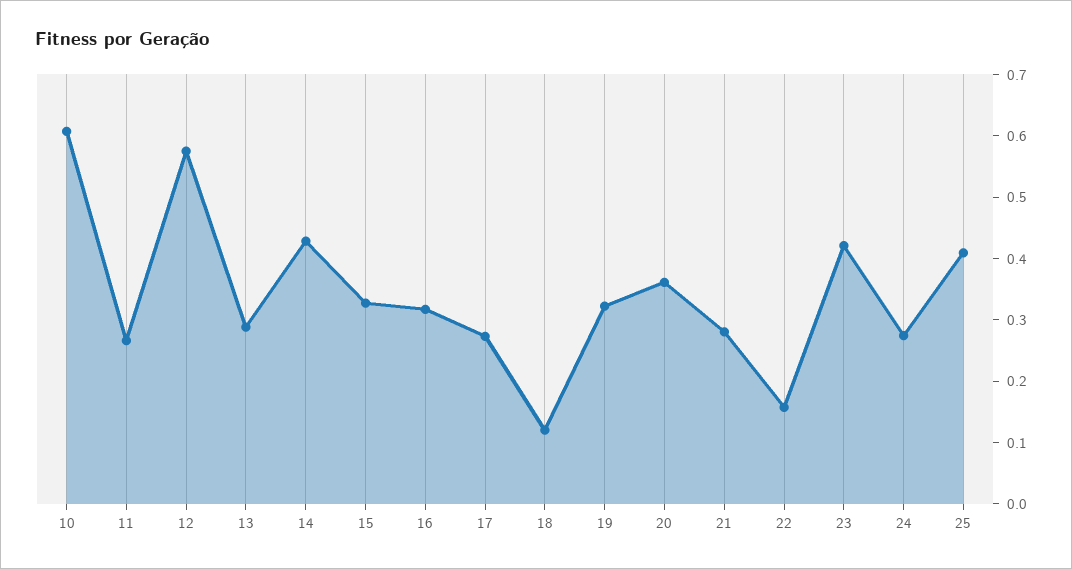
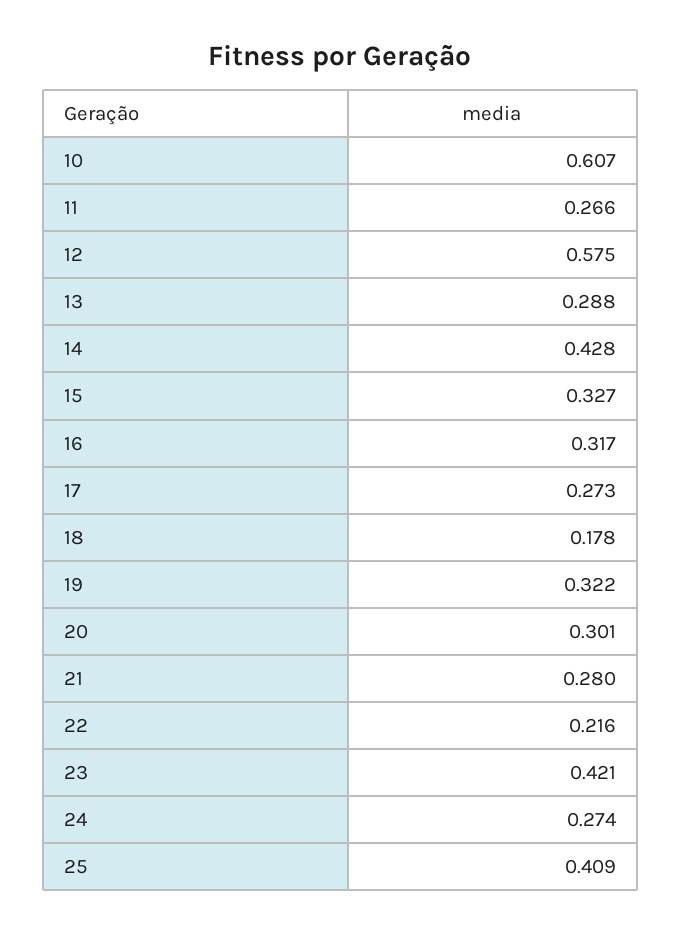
  {
    "10": 0.607,
    "11": 0.266,
    "12": 0.575,
    "13": 0.288,
    "14": 0.428,
    "15": 0.327,
    "16": 0.317,
    "17": 0.273,
-   "18": 0.12,
+   "18": 0.178,
    "19": 0.322,
-   "20": 0.36,
+   "20": 0.301,
    "21": 0.28,
-   "22": 0.16,
+   "22": 0.216,
    "23": 0.421,
    "24": 0.274,
    "25": 0.409
  }

